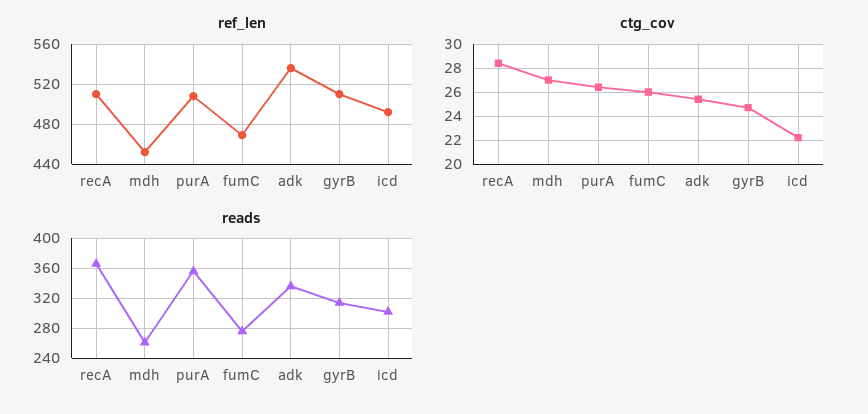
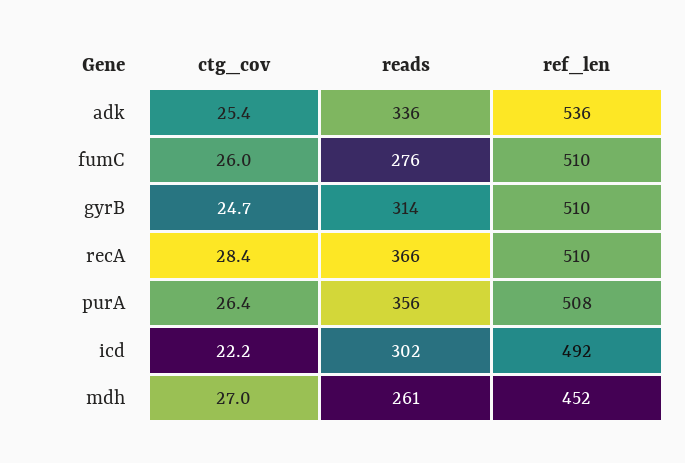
  {
    "ref_len": {
      "recA": 510,
      "mdh": 452,
      "purA": 508,
-     "fumC": 470,
+     "fumC": 510,
      "adk": 536,
      "gyrB": 510,
      "icd": 492
    },
    "ctg_cov": {
      "recA": 28.4,
      "mdh": 27,
      "purA": 26.4,
      "fumC": 26,
      "adk": 25.4,
      "gyrB": 24.7,
      "icd": 22.2
    },
    "reads": {
      "recA": 366,
      "mdh": 261,
      "purA": 356,
      "fumC": 276,
      "adk": 336,
      "gyrB": 314,
      "icd": 302
    }
  }

